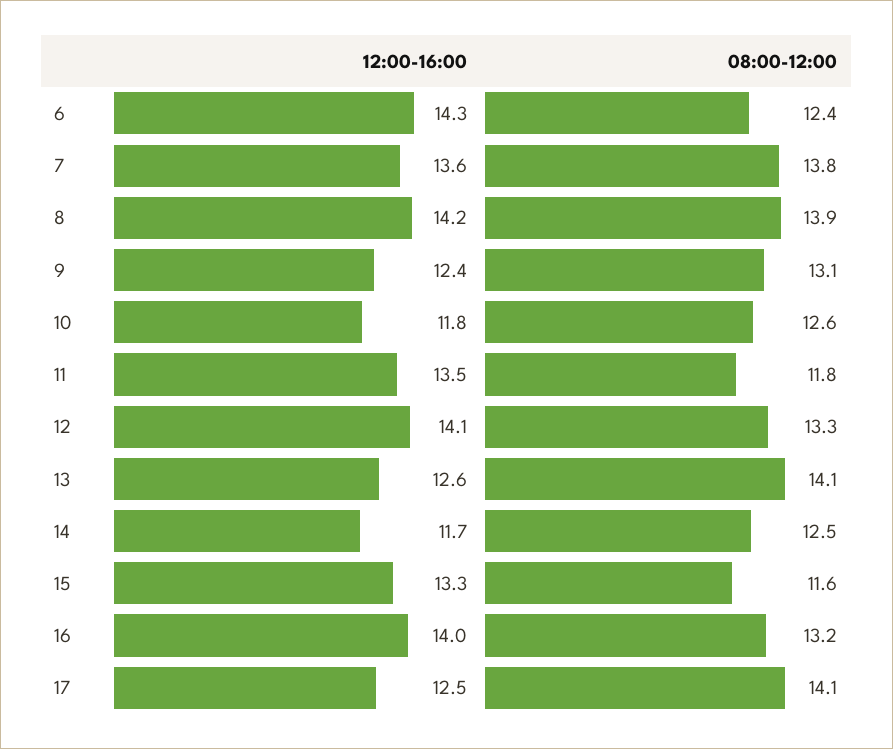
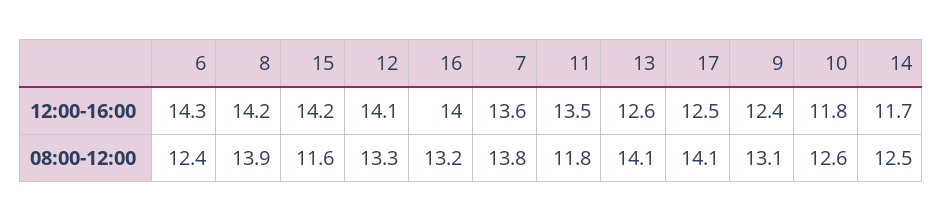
  {
    "12:00-16:00": {
      "6": 14.3,
      "7": 13.6,
      "8": 14.2,
      "9": 12.4,
      "10": 11.8,
      "11": 13.5,
      "12": 14.1,
      "13": 12.6,
      "14": 11.7,
-     "15": 13.3,
+     "15": 14.2,
      "16": 14,
      "17": 12.5
    },
    "08:00-12:00": {
      "6": 12.4,
      "7": 13.8,
      "8": 13.9,
      "9": 13.1,
      "10": 12.6,
      "11": 11.8,
      "12": 13.3,
      "13": 14.1,
      "14": 12.5,
      "15": 11.6,
      "16": 13.2,
      "17": 14.1
    }
  }

